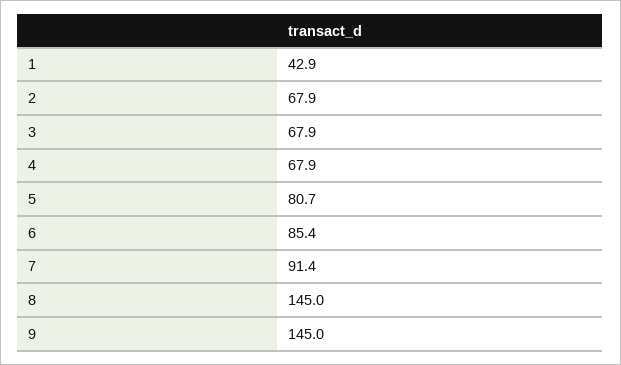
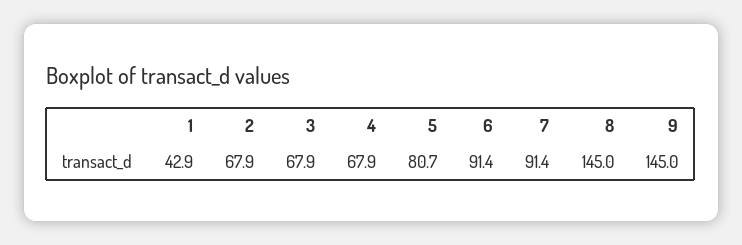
  {
    "1": 42.9,
    "2": 67.9,
    "3": 67.9,
    "4": 67.9,
    "5": 80.7,
-   "6": 85.4,
+   "6": 91.4,
    "7": 91.4,
    "8": 145,
    "9": 145
  }

